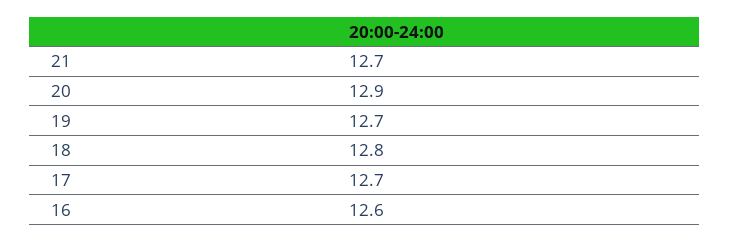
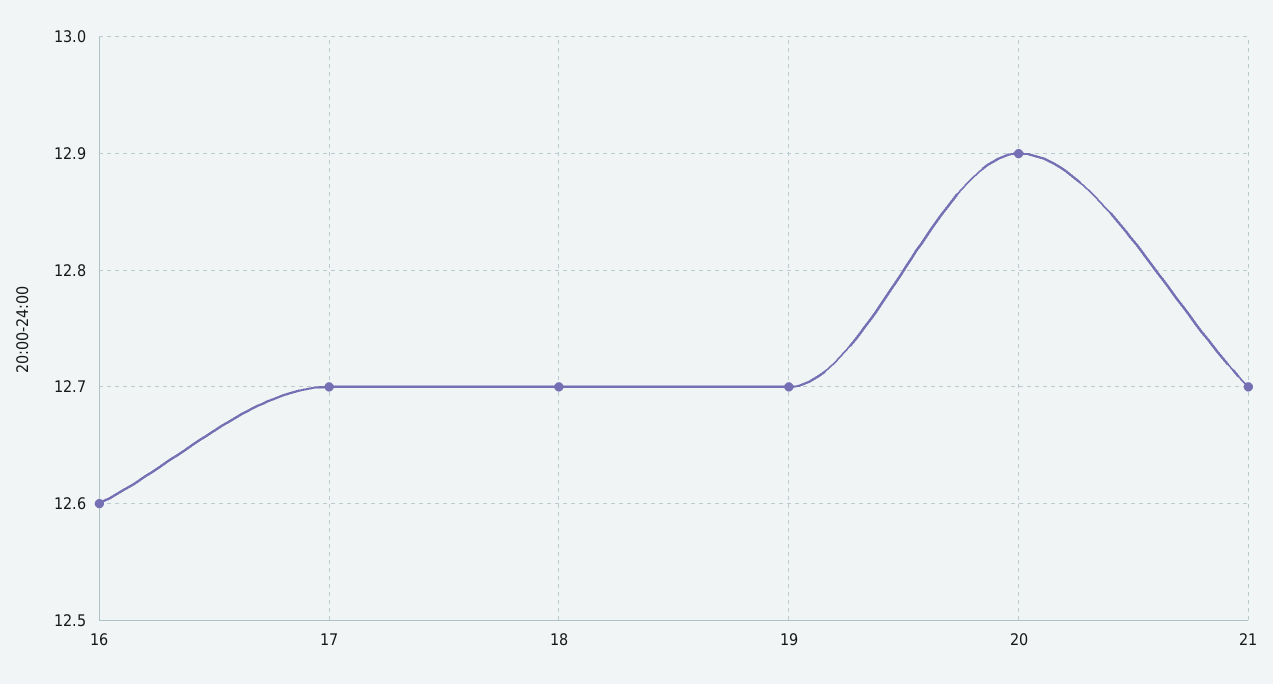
  {
    "21": 12.7,
    "20": 12.9,
    "19": 12.7,
-   "18": 12.8,
+   "18": 12.7,
    "17": 12.7,
    "16": 12.6
  }

